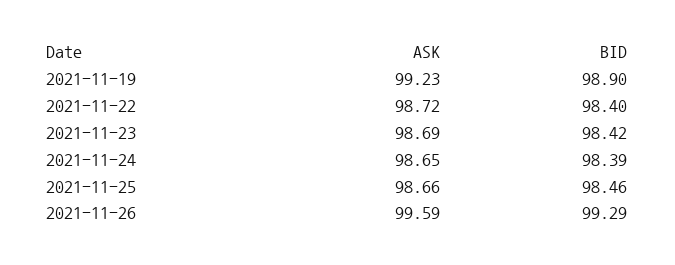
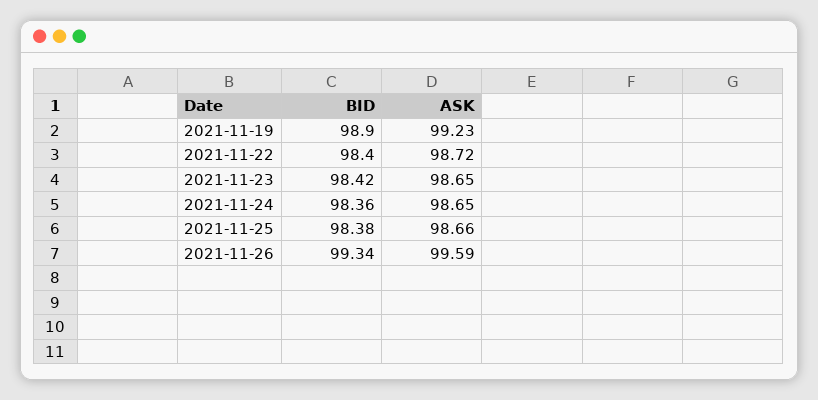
  {
    "ASK": {
      "2021-11-19": 99.23,
      "2021-11-22": 98.72,
-     "2021-11-23": 98.69,
+     "2021-11-23": 98.65,
      "2021-11-24": 98.65,
      "2021-11-25": 98.66,
      "2021-11-26": 99.59
    },
    "BID": {
      "2021-11-19": 98.9,
      "2021-11-22": 98.4,
      "2021-11-23": 98.42,
-     "2021-11-24": 98.39,
+     "2021-11-24": 98.36,
-     "2021-11-25": 98.46,
+     "2021-11-25": 98.38,
-     "2021-11-26": 99.29
+     "2021-11-26": 99.34
    }
  }

